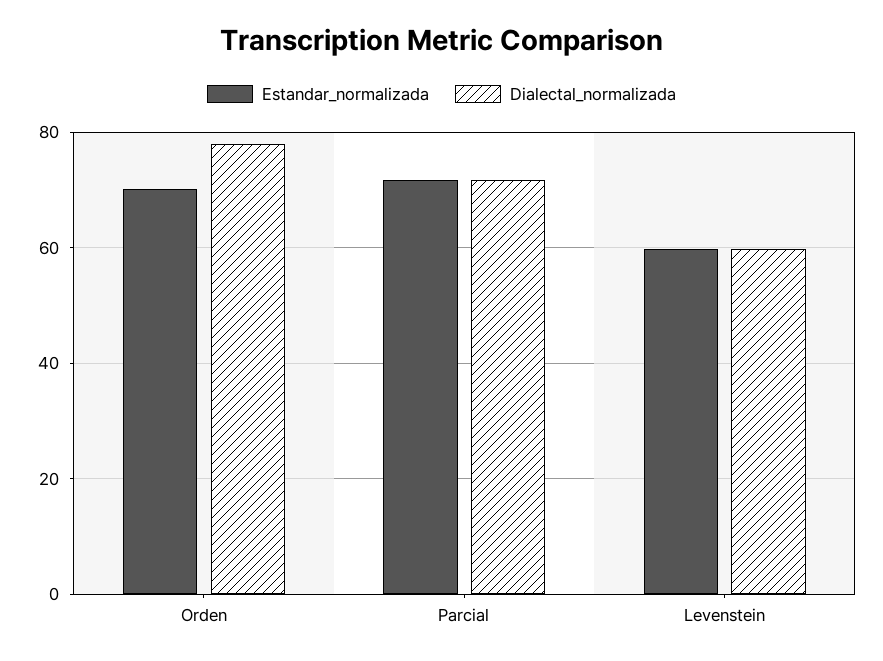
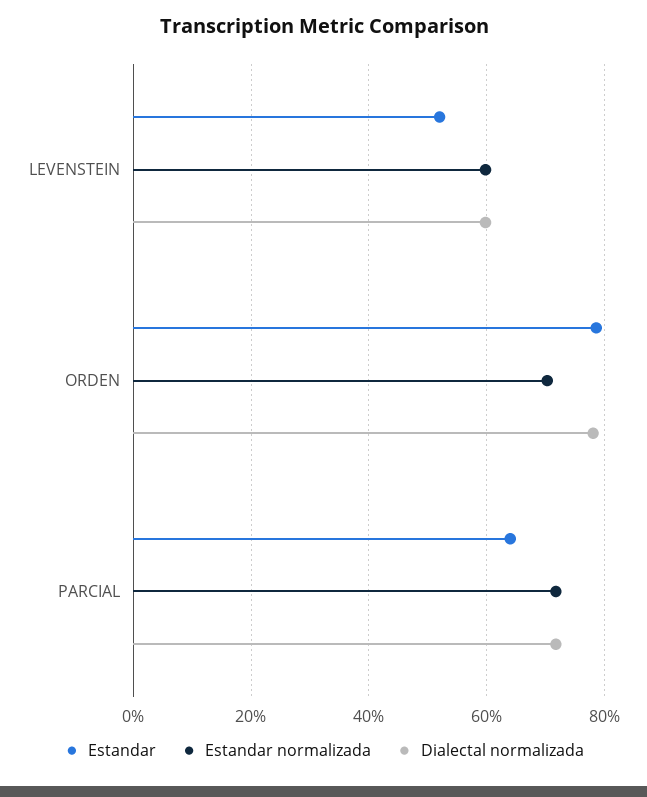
  {
    "Estandar_normalizada": {
      "Orden": 70,
      "Parcial": 72,
      "Levenstein": 60
    },
    "Dialectal_normalizada": {
      "Orden": 78,
      "Parcial": 72,
      "Levenstein": 60
-   }
+   },
+   "Estandar": {
+     "Levenstein": 52,
+     "Orden": 78,
+     "Parcial": 64
+   }
  }

